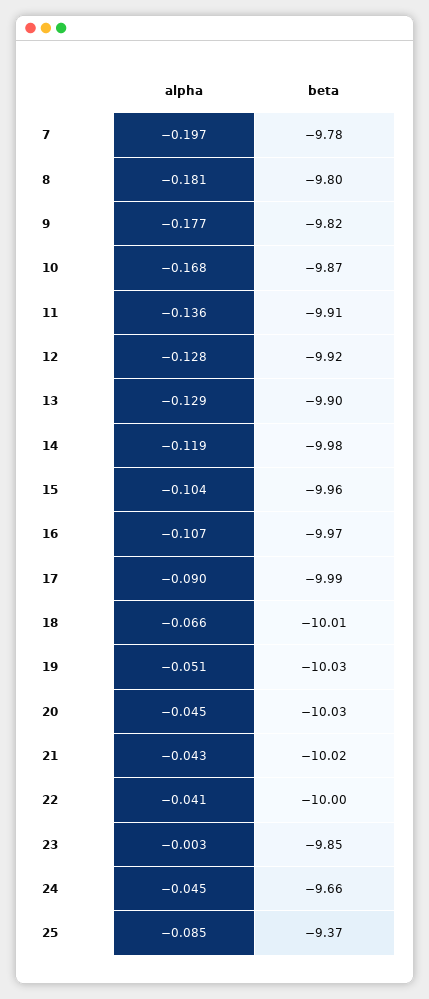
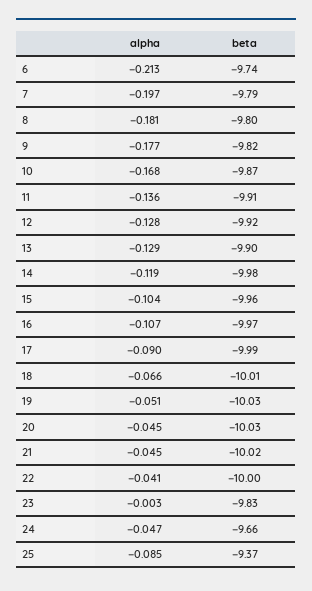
  {
    "alpha": {
      "7": -0.197,
      "8": -0.181,
      "9": -0.177,
      "10": -0.168,
      "11": -0.136,
      "12": -0.128,
      "13": -0.129,
      "14": -0.119,
      "15": -0.104,
      "16": -0.107,
      "17": -0.09,
      "18": -0.066,
      "19": -0.051,
      "20": -0.045,
-     "21": -0.043,
+     "21": -0.045,
      "22": -0.041,
      "23": -0.003,
-     "24": -0.045,
+     "24": -0.047,
-     "25": -0.085
+     "25": -0.085,
+     "6": -0.213
    },
    "beta": {
-     "7": -9.78,
+     "7": -9.79,
      "8": -9.8,
      "9": -9.82,
      "10": -9.87,
      "11": -9.91,
      "12": -9.92,
      "13": -9.9,
      "14": -9.98,
      "15": -9.96,
      "16": -9.97,
      "17": -9.99,
      "18": -10.01,
      "19": -10.03,
      "20": -10.03,
      "21": -10.02,
      "22": -10,
-     "23": -9.85,
+     "23": -9.83,
      "24": -9.66,
-     "25": -9.37
+     "25": -9.37,
+     "6": -9.74
    }
  }

